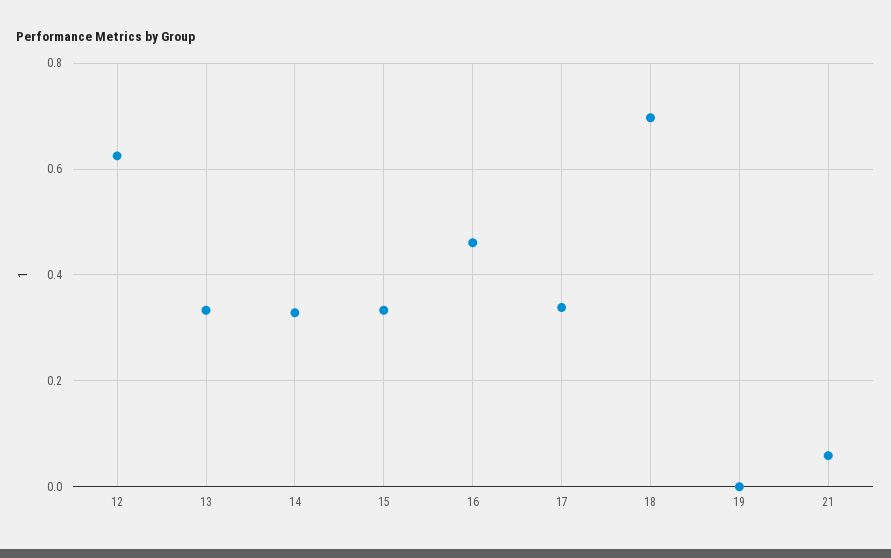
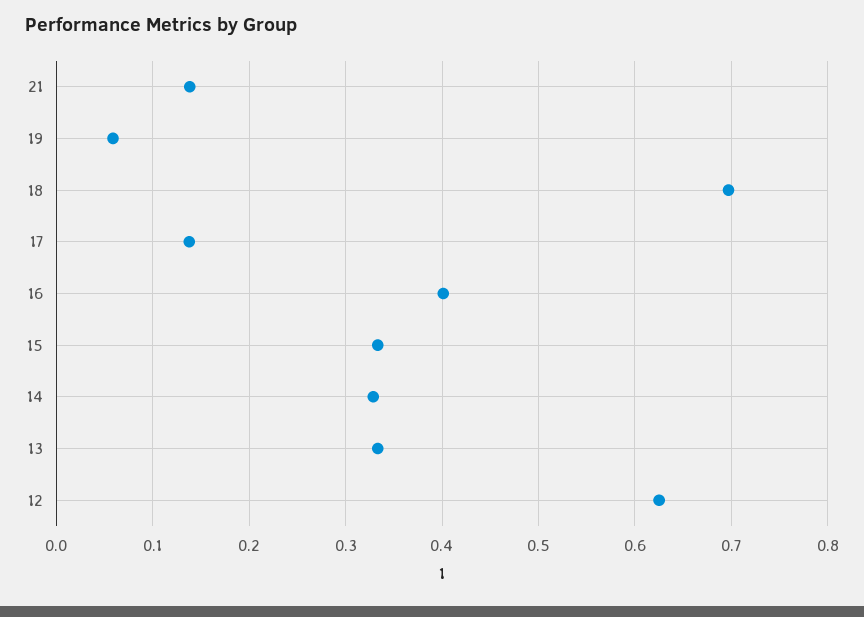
  {
    "12": 0.63,
    "13": 0.33,
    "14": 0.33,
    "15": 0.33,
-   "16": 0.46,
+   "16": 0.4,
-   "17": 0.34,
+   "17": 0.14,
    "18": 0.7,
-   "19": 0,
+   "19": 0.06,
-   "21": 0.06
+   "21": 0.14
  }

